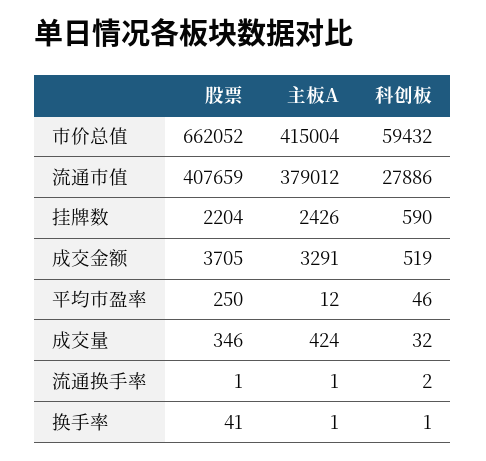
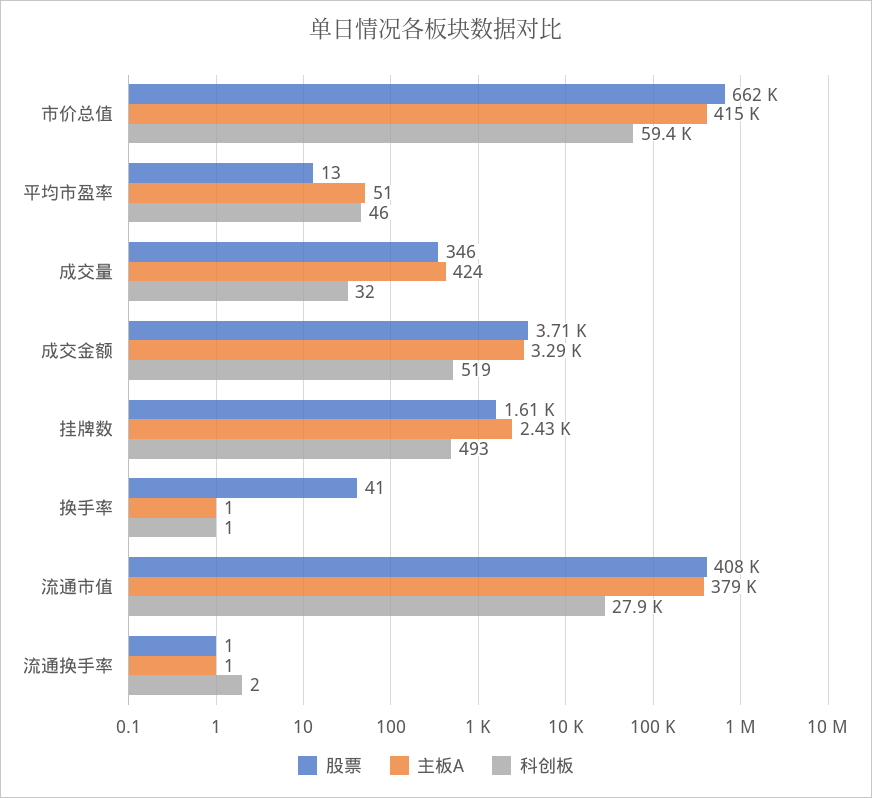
  {
    "股票": {
      "市价总值": 662052,
      "流通市值": 407659,
-     "挂牌数": 2204,
+     "挂牌数": 1610,
      "成交金额": 3705,
-     "平均市盈率": 250,
+     "平均市盈率": 13,
      "成交量": 346,
      "流通换手率": 1,
      "换手率": 41
    },
    "主板A": {
      "市价总值": 415004,
      "流通市值": 379012,
      "挂牌数": 2426,
      "成交金额": 3291,
-     "平均市盈率": 12,
+     "平均市盈率": 51,
      "成交量": 424,
      "流通换手率": 1,
      "换手率": 1
    },
    "科创板": {
      "市价总值": 59432,
      "流通市值": 27886,
-     "挂牌数": 590,
+     "挂牌数": 493,
      "成交金额": 519,
      "平均市盈率": 46,
      "成交量": 32,
      "流通换手率": 2,
      "换手率": 1
    }
  }

